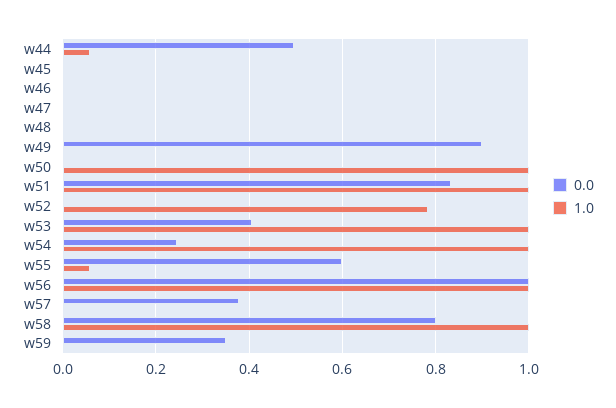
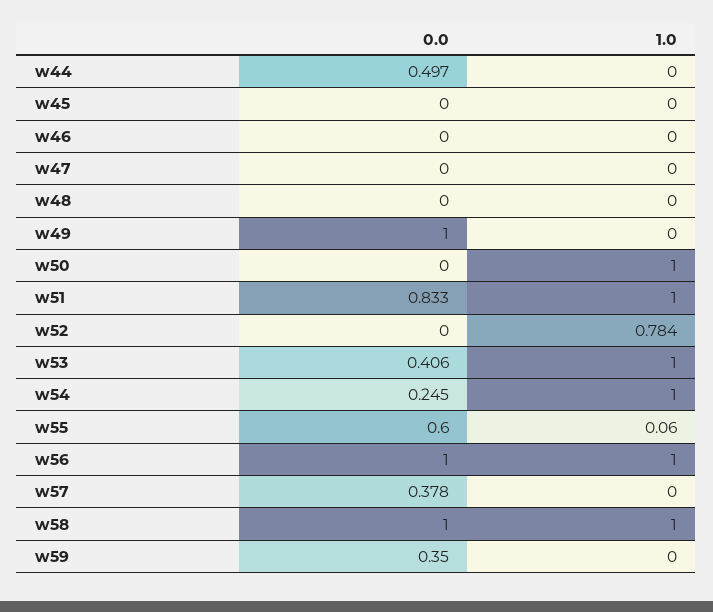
  {
    "0.0": {
      "w44": 0.497,
      "w45": 0,
      "w46": 0,
      "w47": 0,
      "w48": 0,
-     "w49": 0.9,
+     "w49": 1,
      "w50": 0,
      "w51": 0.833,
      "w52": 0,
      "w53": 0.406,
      "w54": 0.245,
      "w55": 0.6,
      "w56": 1,
      "w57": 0.378,
-     "w58": 0.8,
+     "w58": 1,
      "w59": 0.35
    },
    "1.0": {
-     "w44": 0.06,
+     "w44": 0,
      "w45": 0,
      "w46": 0,
      "w47": 0,
      "w48": 0,
      "w49": 0,
      "w50": 1,
      "w51": 1,
      "w52": 0.784,
      "w53": 1,
      "w54": 1,
      "w55": 0.06,
      "w56": 1,
      "w57": 0,
      "w58": 1,
      "w59": 0
    }
  }

